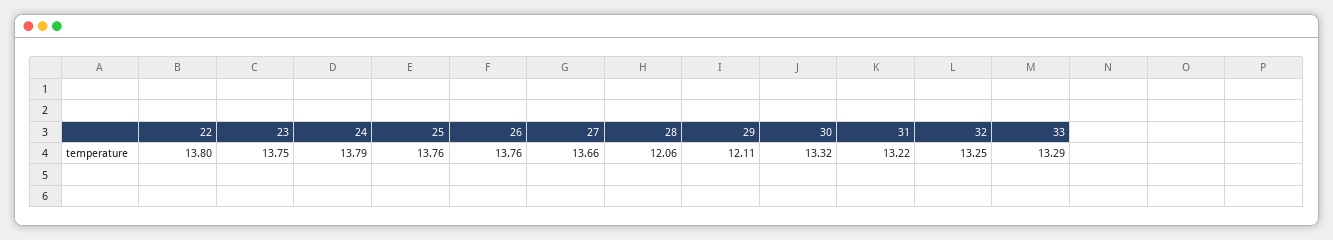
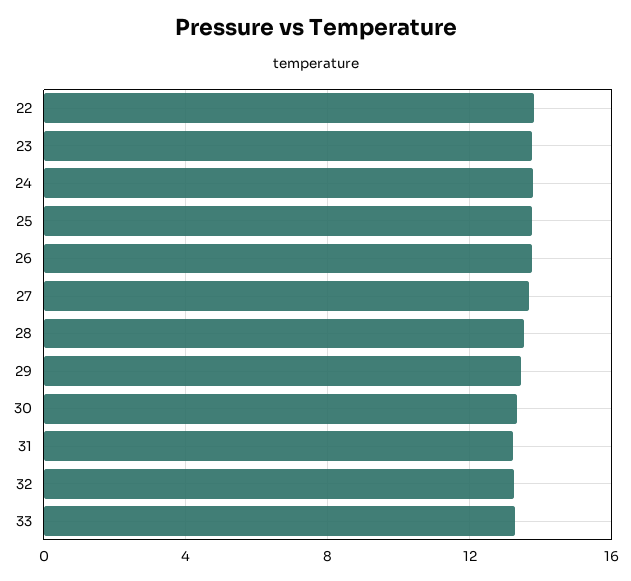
  {
    "22": 13.8,
    "23": 13.75,
    "24": 13.79,
    "25": 13.76,
    "26": 13.76,
    "27": 13.66,
-   "28": 12.06,
+   "28": 13.5,
-   "29": 12.11,
+   "29": 13.5,
    "30": 13.32,
    "31": 13.22,
    "32": 13.25,
    "33": 13.29
  }

